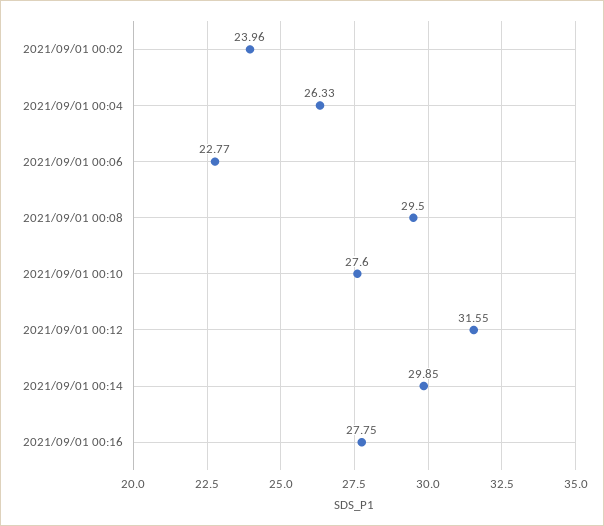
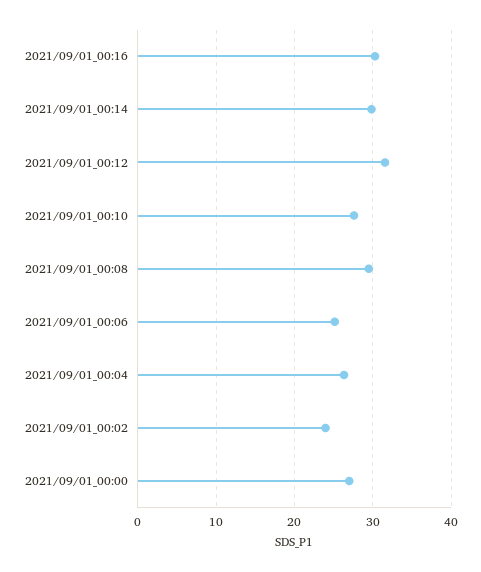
  {
    "2021/09/01 00:02": 23.96,
    "2021/09/01 00:04": 26.33,
-   "2021/09/01 00:06": 22.77,
+   "2021/09/01 00:06": 25,
    "2021/09/01 00:08": 29.5,
    "2021/09/01 00:10": 27.6,
    "2021/09/01 00:12": 31.55,
    "2021/09/01 00:14": 29.85,
-   "2021/09/01 00:16": 27.75
+   "2021/09/01 00:16": 30,
+   "2021/09/01_00:00": 27
  }

